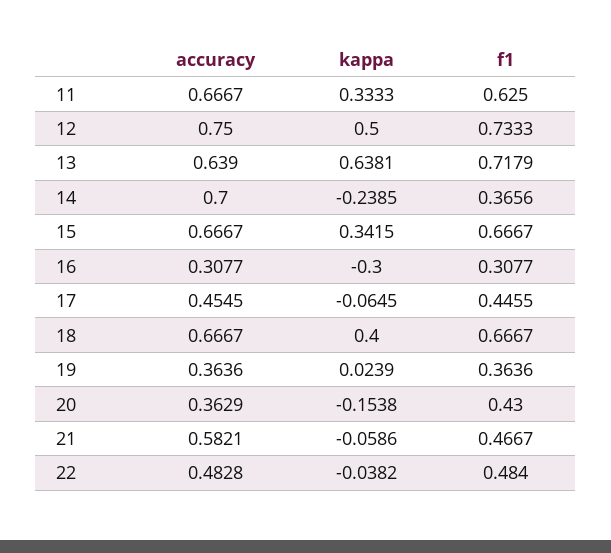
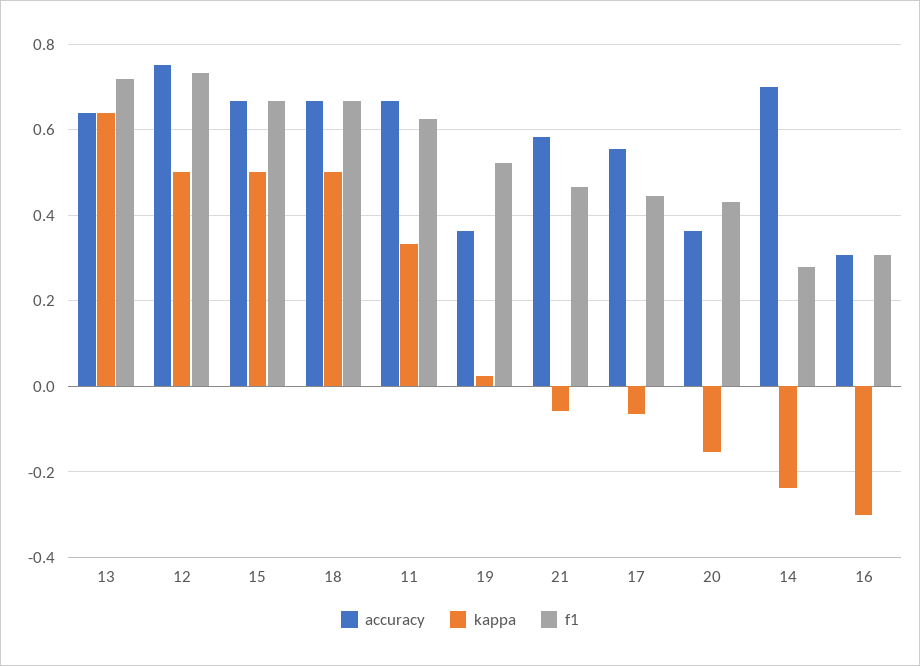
  {
    "accuracy": {
      "11": 0.6667,
      "12": 0.75,
      "13": 0.639,
      "14": 0.7,
      "15": 0.6667,
      "16": 0.3077,
-     "17": 0.4545,
+     "17": 0.56,
      "18": 0.6667,
      "19": 0.3636,
      "20": 0.3629,
-     "21": 0.5821,
+     "21": 0.5821
-     "22": 0.4828
    },
    "kappa": {
      "11": 0.3333,
      "12": 0.5,
      "13": 0.6381,
      "14": -0.2385,
-     "15": 0.3415,
+     "15": 0.5,
      "16": -0.3,
      "17": -0.0645,
-     "18": 0.4,
+     "18": 0.5,
      "19": 0.0239,
      "20": -0.1538,
-     "21": -0.0586,
+     "21": -0.0586
-     "22": -0.0382
    },
    "f1": {
      "11": 0.625,
      "12": 0.7333,
      "13": 0.7179,
-     "14": 0.3656,
+     "14": 0.28,
      "15": 0.6667,
      "16": 0.3077,
      "17": 0.4455,
      "18": 0.6667,
-     "19": 0.3636,
+     "19": 0.52,
      "20": 0.43,
-     "21": 0.4667,
+     "21": 0.4667
-     "22": 0.484
    }
  }

